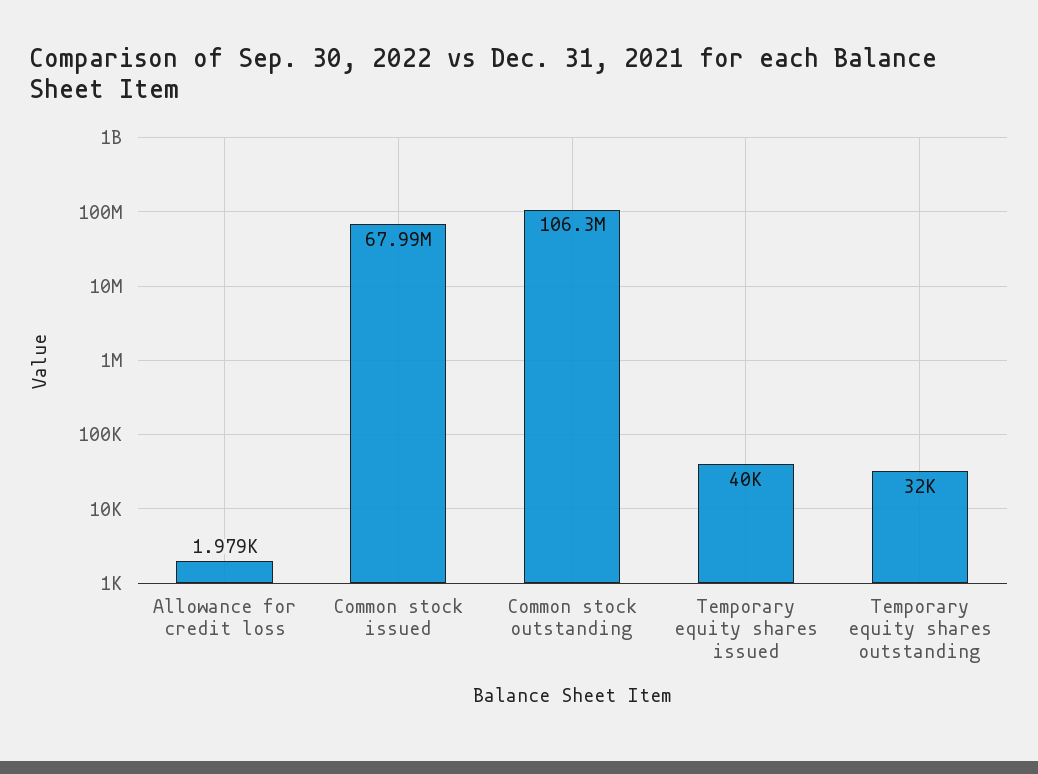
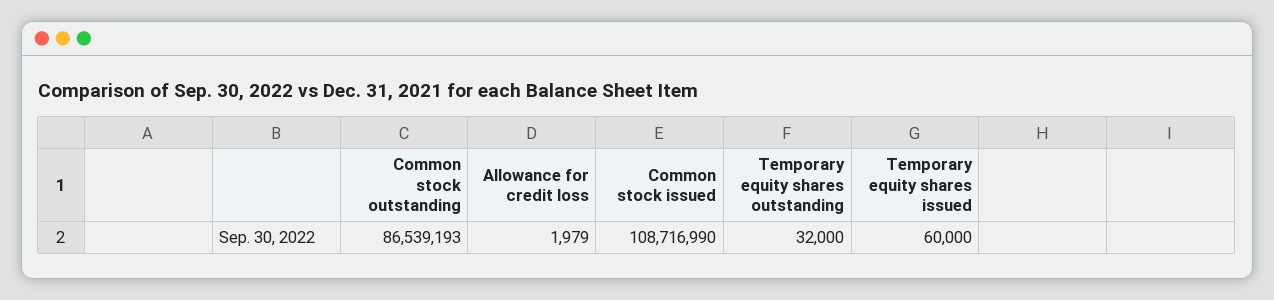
  {
    "Allowance for credit loss": 1979,
-   "Common stock issued": 67990000,
+   "Common stock issued": 108716990,
-   "Common stock outstanding": 106300000,
+   "Common stock outstanding": 86539193,
-   "Temporary equity shares issued": 40000,
+   "Temporary equity shares issued": 60000,
    "Temporary equity shares outstanding": 32000
  }

